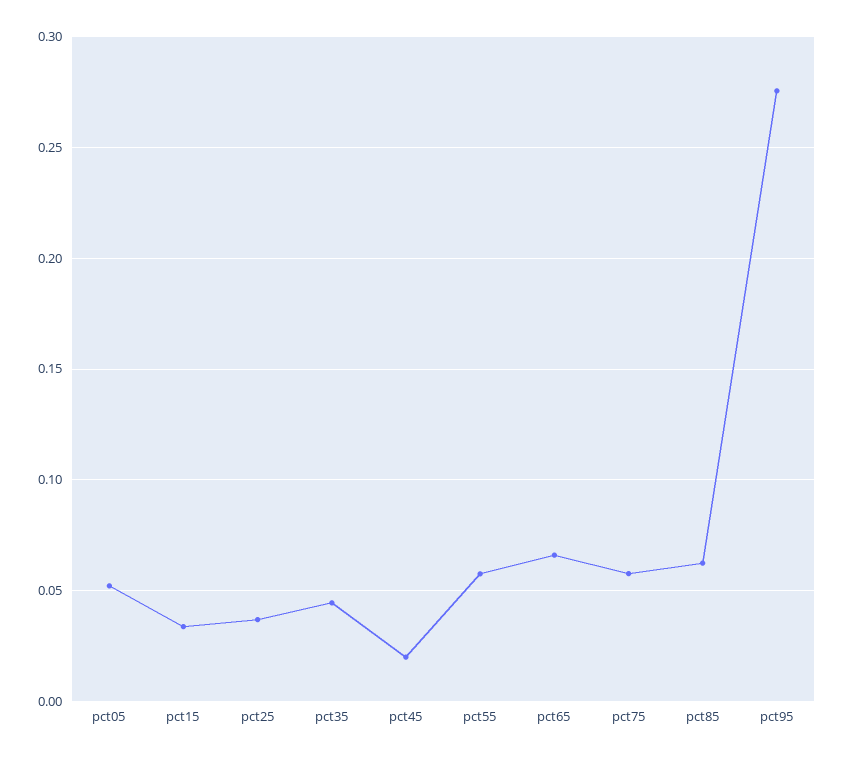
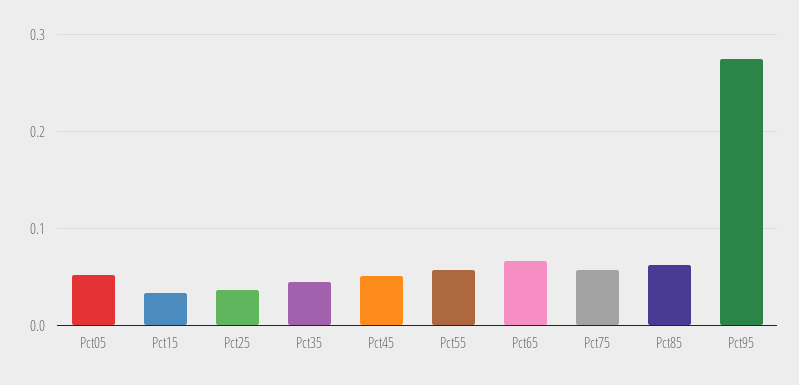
  {
    "pct05": 0.05,
    "pct15": 0.035,
    "pct25": 0.035,
    "pct35": 0.045,
-   "pct45": 0.02,
+   "pct45": 0.05,
    "pct55": 0.06,
    "pct65": 0.065,
    "pct75": 0.06,
    "pct85": 0.065,
    "pct95": 0.275
  }

